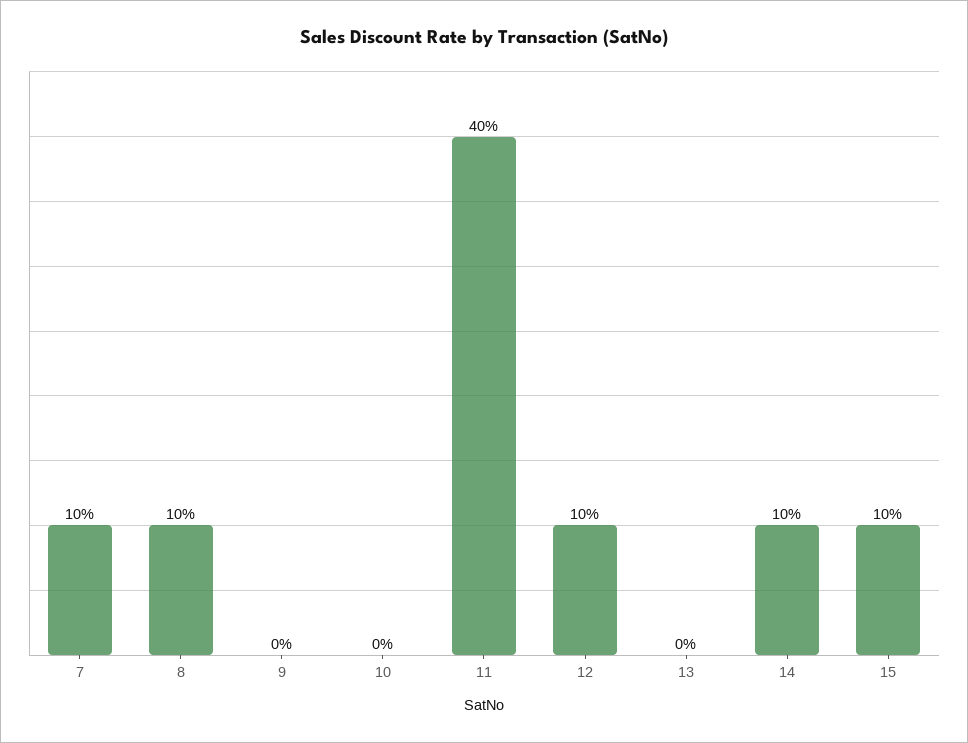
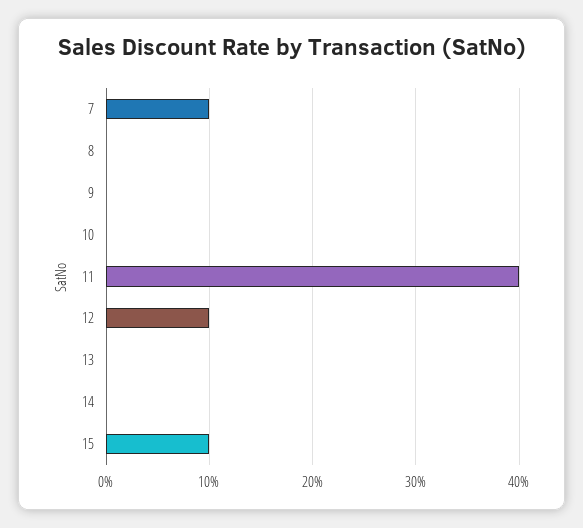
  {
    "7": 10,
-   "8": 10,
+   "8": 0,
    "9": 0,
    "10": 0,
    "11": 40,
    "12": 10,
    "13": 0,
-   "14": 10,
+   "14": 0,
    "15": 10
  }

